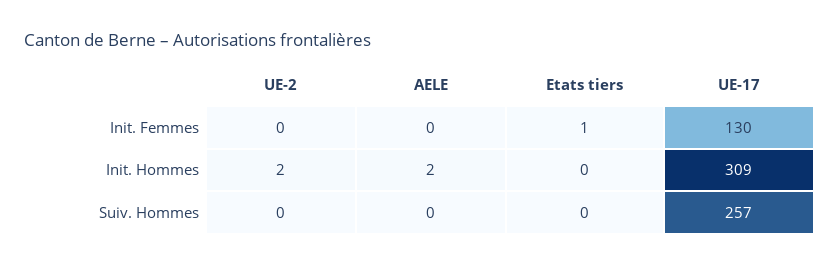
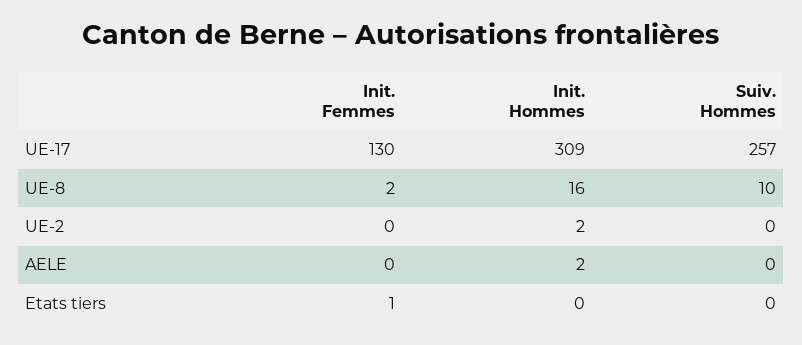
  {
    "UE-2": {
      "Init. Femmes": 0,
      "Init. Hommes": 2,
      "Suiv. Hommes": 0
    },
    "AELE": {
      "Init. Femmes": 0,
      "Init. Hommes": 2,
      "Suiv. Hommes": 0
    },
    "Etats tiers": {
      "Init. Femmes": 1,
      "Init. Hommes": 0,
      "Suiv. Hommes": 0
    },
    "UE-17": {
      "Init. Femmes": 130,
      "Init. Hommes": 309,
      "Suiv. Hommes": 257
-   }
+   },
+   "UE-8": {
+     "Init. Femmes": 2,
+     "Init. Hommes": 16,
+     "Suiv. Hommes": 10
+   }
  }

